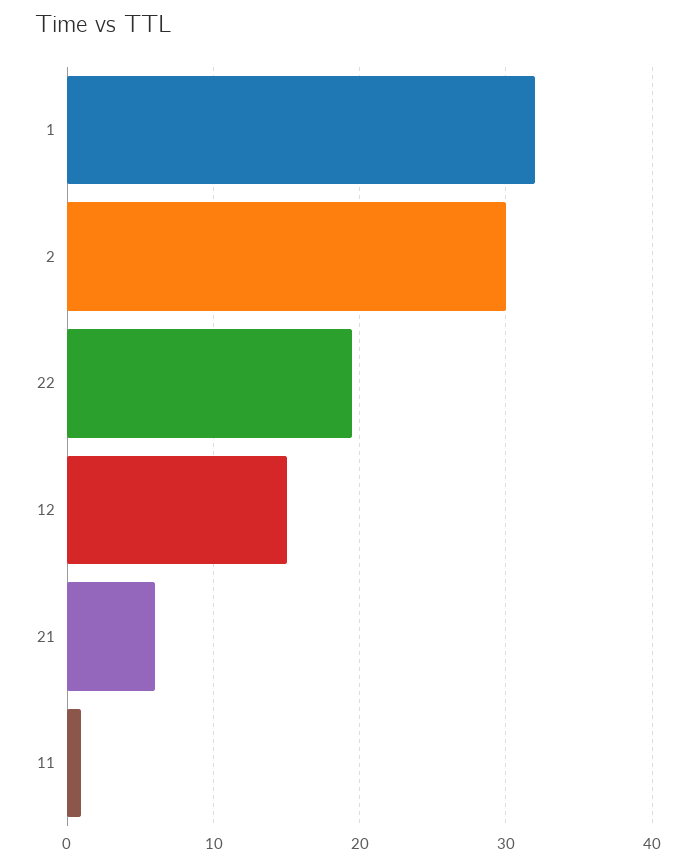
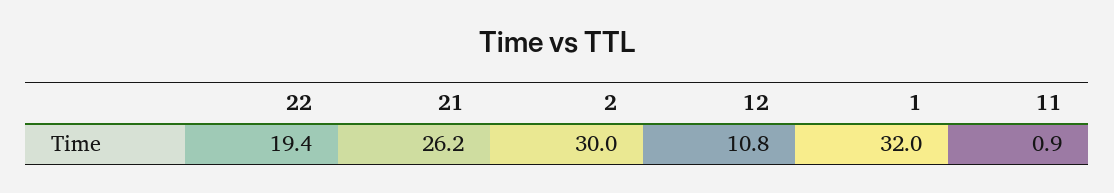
  {
    "1": 32,
    "2": 30,
    "22": 19.4,
-   "12": 15,
+   "12": 10.8,
-   "21": 6,
+   "21": 26.2,
    "11": 0.9
  }

